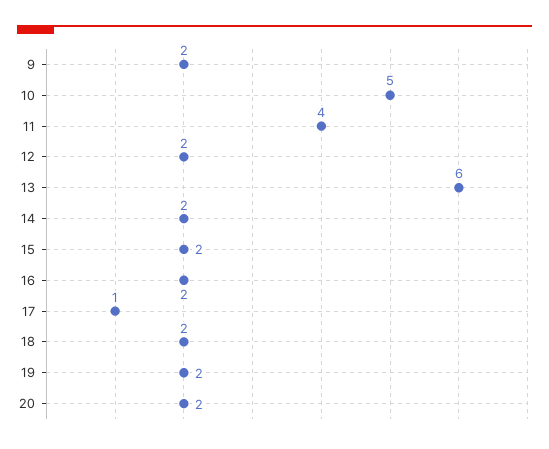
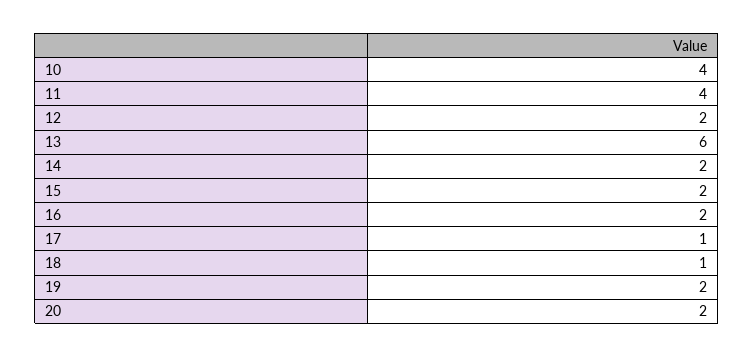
  {
-   "9": 2,
-   "10": 5,
+   "10": 4,
    "11": 4,
    "12": 2,
    "13": 6,
    "14": 2,
    "15": 2,
    "16": 2,
    "17": 1,
-   "18": 2,
+   "18": 1,
    "19": 2,
    "20": 2
  }

